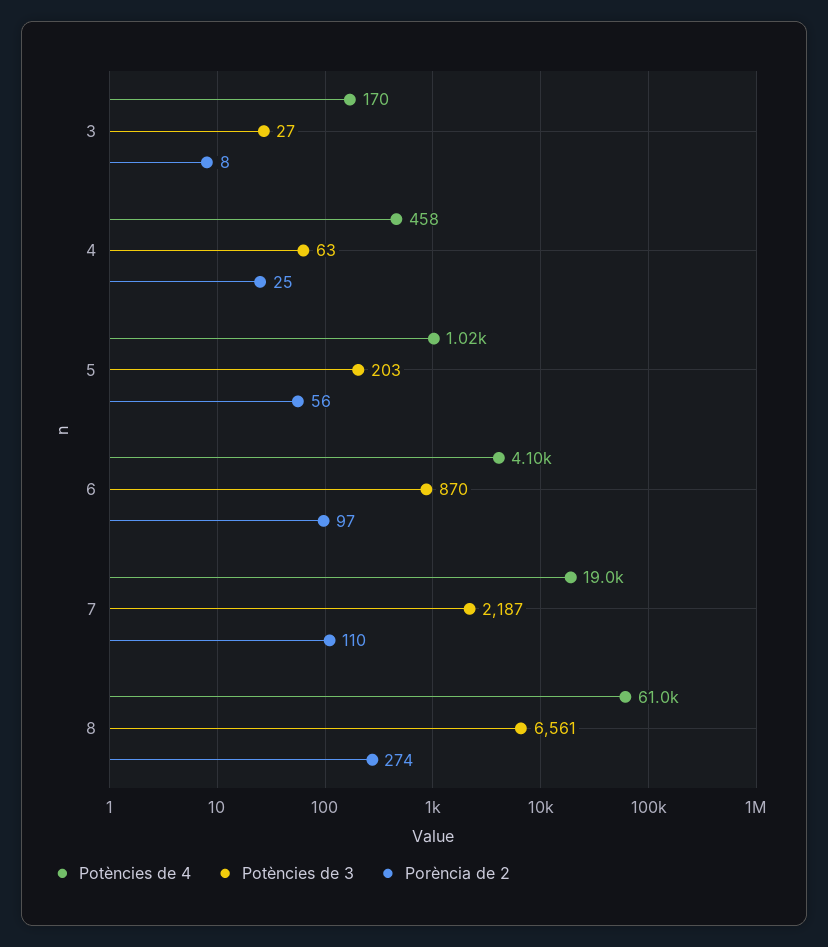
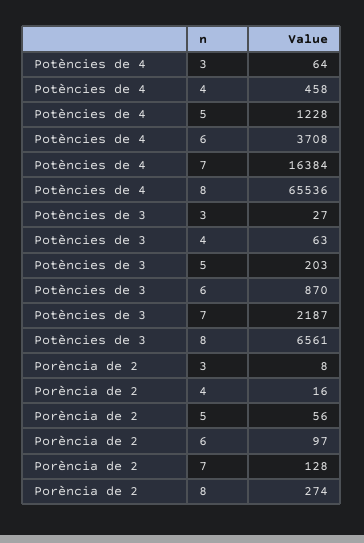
  {
    "Potències de 4": {
-     "3": 170,
+     "3": 64,
      "4": 458,
-     "5": 1020,
+     "5": 1228,
-     "6": 4100,
+     "6": 3708,
-     "7": 19000,
+     "7": 16384,
-     "8": 61000
+     "8": 65536
    },
    "Potències de 3": {
      "3": 27,
      "4": 63,
      "5": 203,
      "6": 870,
      "7": 2187,
      "8": 6561
    },
    "Porència de 2": {
      "3": 8,
-     "4": 25,
+     "4": 16,
      "5": 56,
      "6": 97,
-     "7": 110,
+     "7": 128,
      "8": 274
    }
  }

